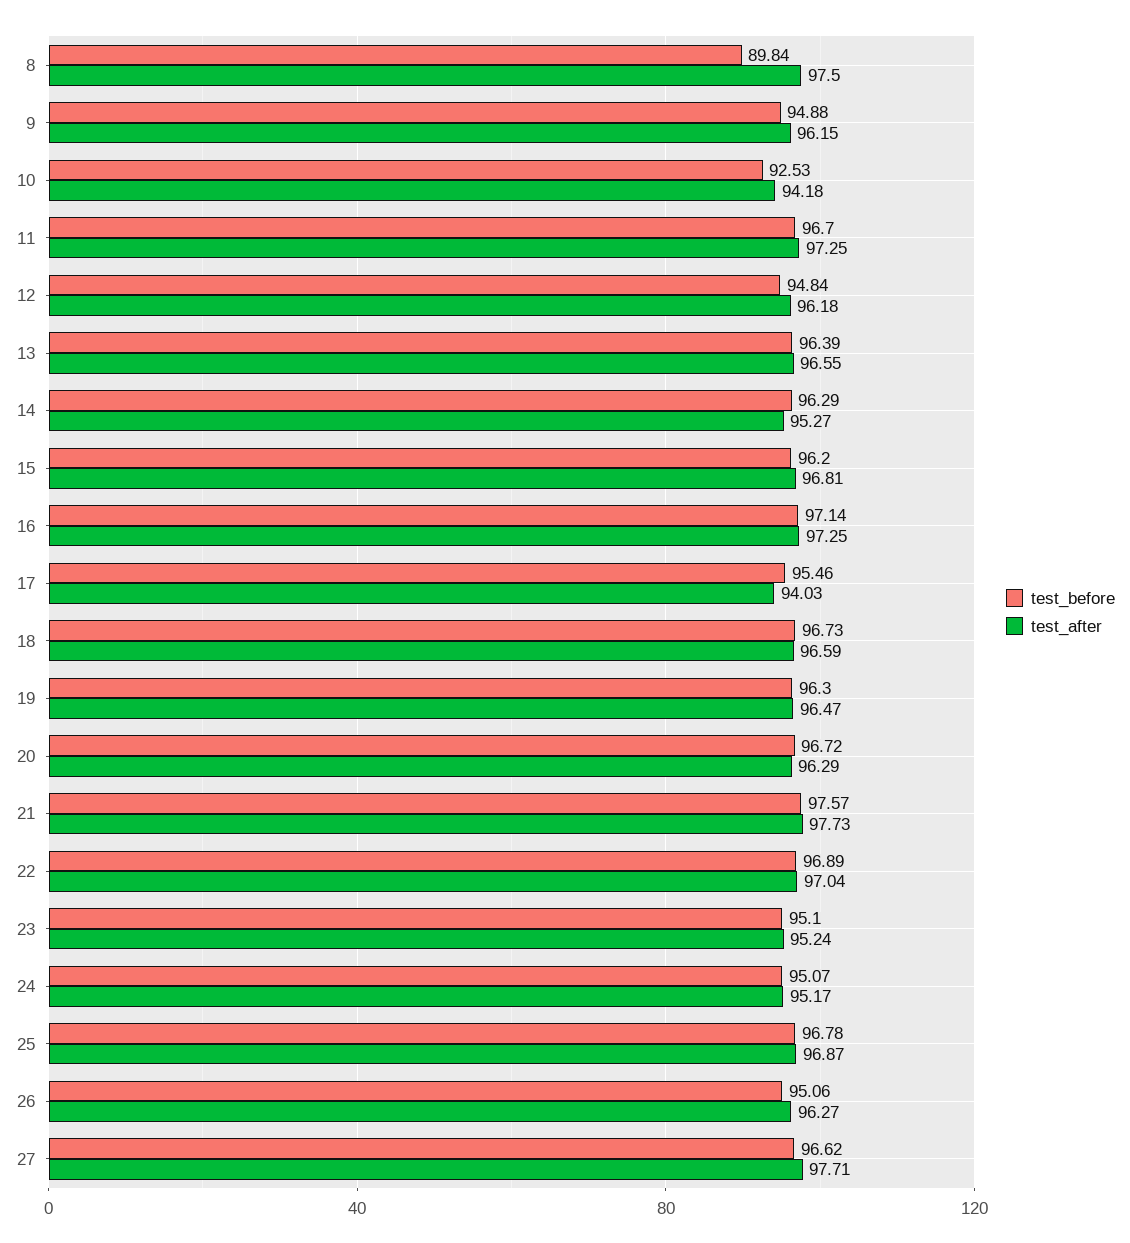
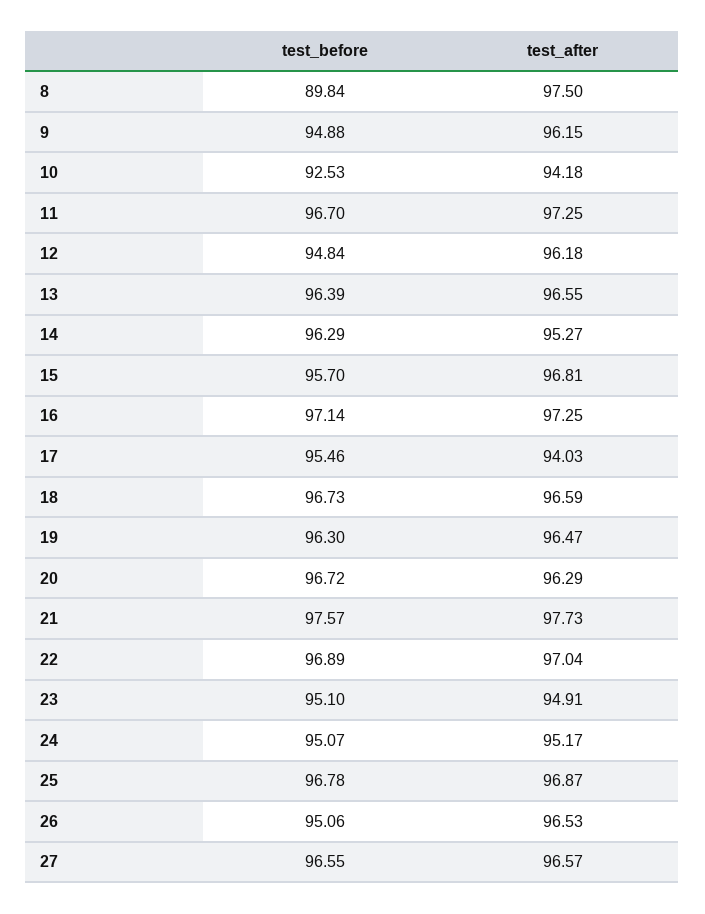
  {
    "test_before": {
      "8": 89.84,
      "9": 94.88,
      "10": 92.53,
      "11": 96.7,
      "12": 94.84,
      "13": 96.39,
      "14": 96.29,
-     "15": 96.2,
+     "15": 95.7,
      "16": 97.14,
      "17": 95.46,
      "18": 96.73,
      "19": 96.3,
      "20": 96.72,
      "21": 97.57,
      "22": 96.89,
      "23": 95.1,
      "24": 95.07,
      "25": 96.78,
      "26": 95.06,
-     "27": 96.62
+     "27": 96.55
    },
    "test_after": {
      "8": 97.5,
      "9": 96.15,
      "10": 94.18,
      "11": 97.25,
      "12": 96.18,
      "13": 96.55,
      "14": 95.27,
      "15": 96.81,
      "16": 97.25,
      "17": 94.03,
      "18": 96.59,
      "19": 96.47,
      "20": 96.29,
      "21": 97.73,
      "22": 97.04,
-     "23": 95.24,
+     "23": 94.91,
      "24": 95.17,
      "25": 96.87,
-     "26": 96.27,
+     "26": 96.53,
-     "27": 97.71
+     "27": 96.57
    }
  }

